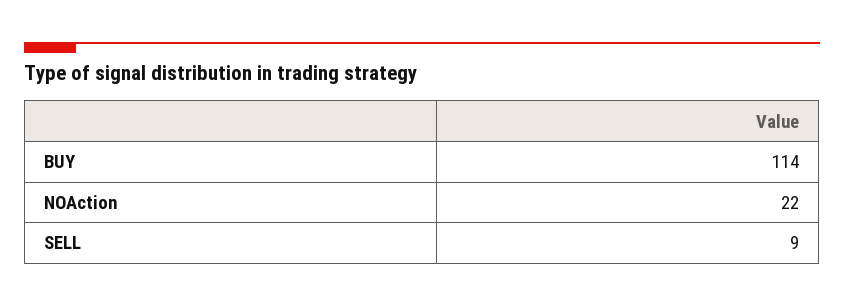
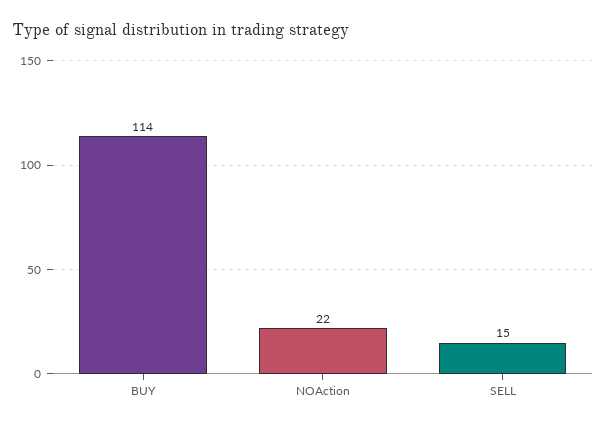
  {
    "BUY": 114,
    "NOAction": 22,
-   "SELL": 9
+   "SELL": 15
  }

